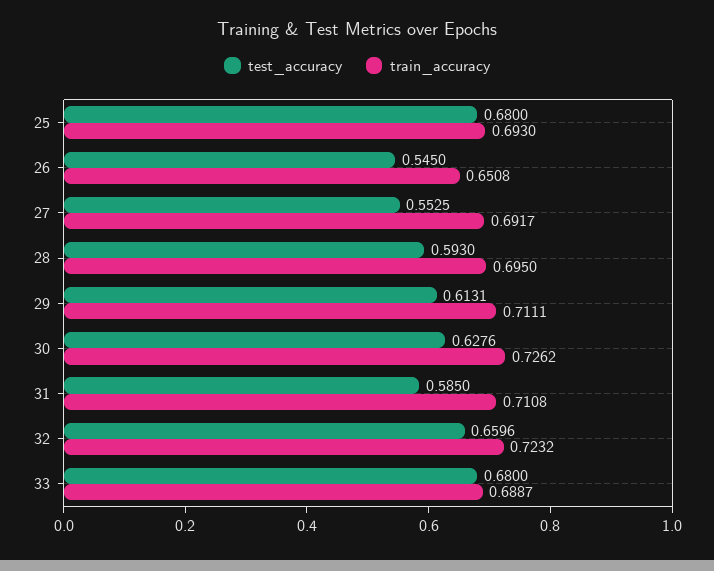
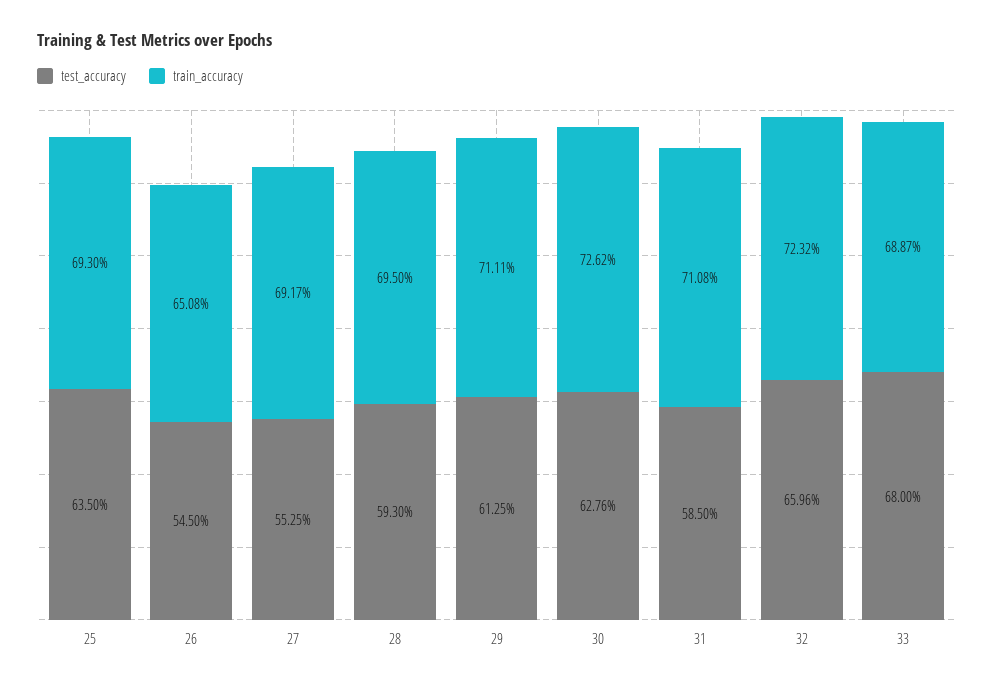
  {
    "test_accuracy": {
-     "25": 0.68,
+     "25": 0.635,
      "26": 0.545,
      "27": 0.5525,
      "28": 0.593,
-     "29": 0.6131,
+     "29": 0.6125,
      "30": 0.6276,
      "31": 0.585,
      "32": 0.6596,
      "33": 0.68
    },
    "train_accuracy": {
      "25": 0.693,
      "26": 0.6508,
      "27": 0.6917,
      "28": 0.695,
      "29": 0.7111,
      "30": 0.7262,
      "31": 0.7108,
      "32": 0.7232,
      "33": 0.6887
    }
  }

